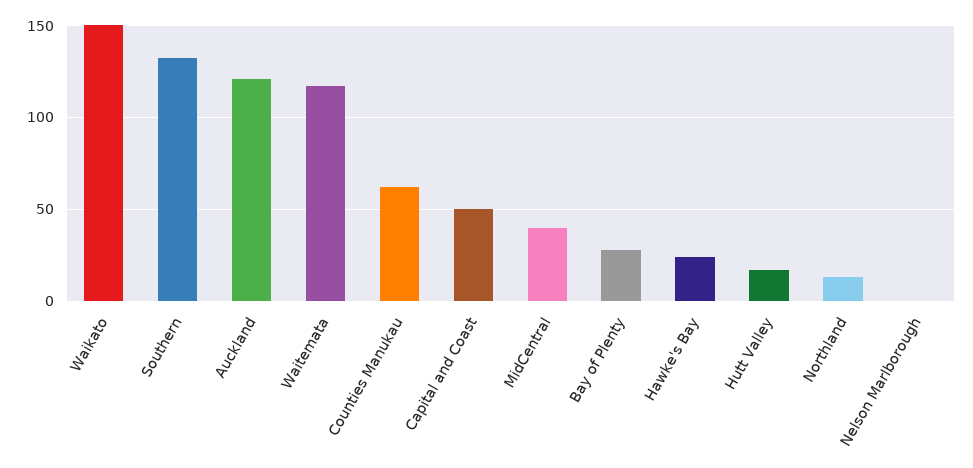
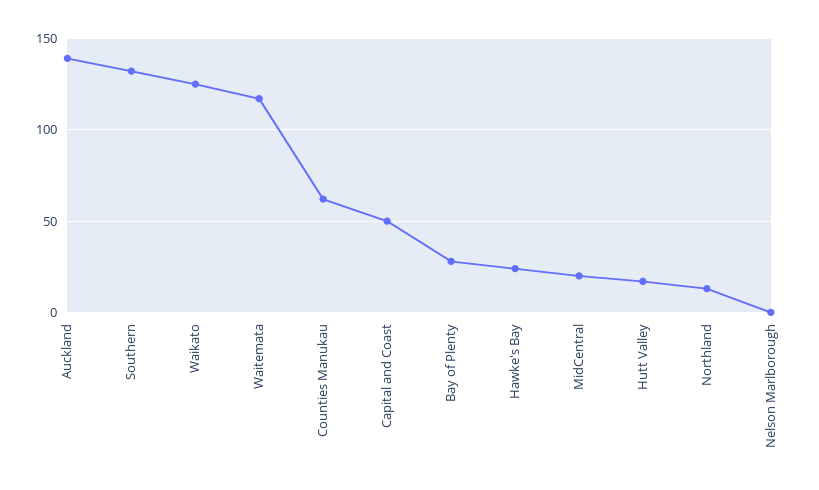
  {
-   "Waikato": 150,
+   "Waikato": 125,
    "Southern": 130,
-   "Auckland": 120,
+   "Auckland": 140,
    "Waitemata": 115,
    "Counties Manukau": 60,
    "Capital and Coast": 50,
-   "MidCentral": 40,
+   "MidCentral": 20,
    "Bay of Plenty": 30,
    "Hawke's Bay": 25,
    "Hutt Valley": 15,
    "Northland": 15,
    "Nelson Marlborough": 0
  }

